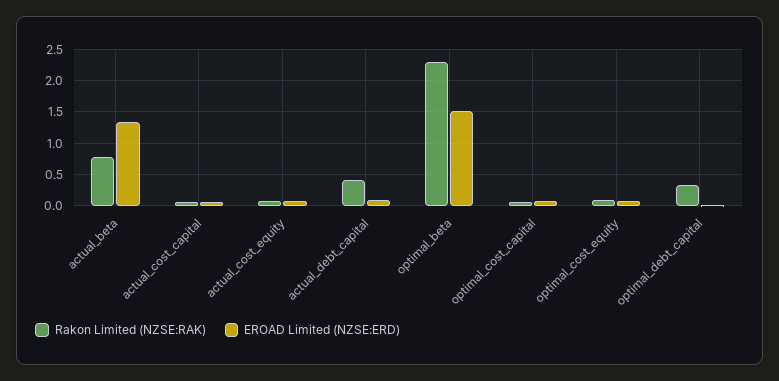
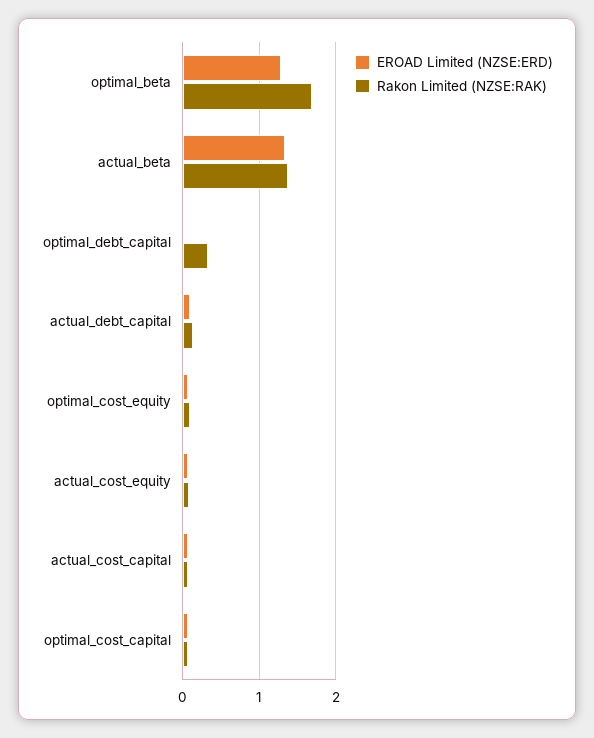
  {
    "Rakon Limited (NZSE:RAK)": {
-     "actual_beta": 0.8,
+     "actual_beta": 1.4,
      "actual_cost_capital": 0.1,
      "actual_cost_equity": 0.1,
-     "actual_debt_capital": 0.4,
+     "actual_debt_capital": 0.1,
-     "optimal_beta": 2.3,
+     "optimal_beta": 1.7,
      "optimal_cost_capital": 0.1,
      "optimal_cost_equity": 0.1,
      "optimal_debt_capital": 0.3
    },
    "EROAD Limited (NZSE:ERD)": {
      "actual_beta": 1.3,
      "actual_cost_capital": 0.1,
      "actual_cost_equity": 0.1,
      "actual_debt_capital": 0.1,
-     "optimal_beta": 1.5,
+     "optimal_beta": 1.3,
      "optimal_cost_capital": 0.1,
      "optimal_cost_equity": 0.1,
      "optimal_debt_capital": 0
    }
  }

